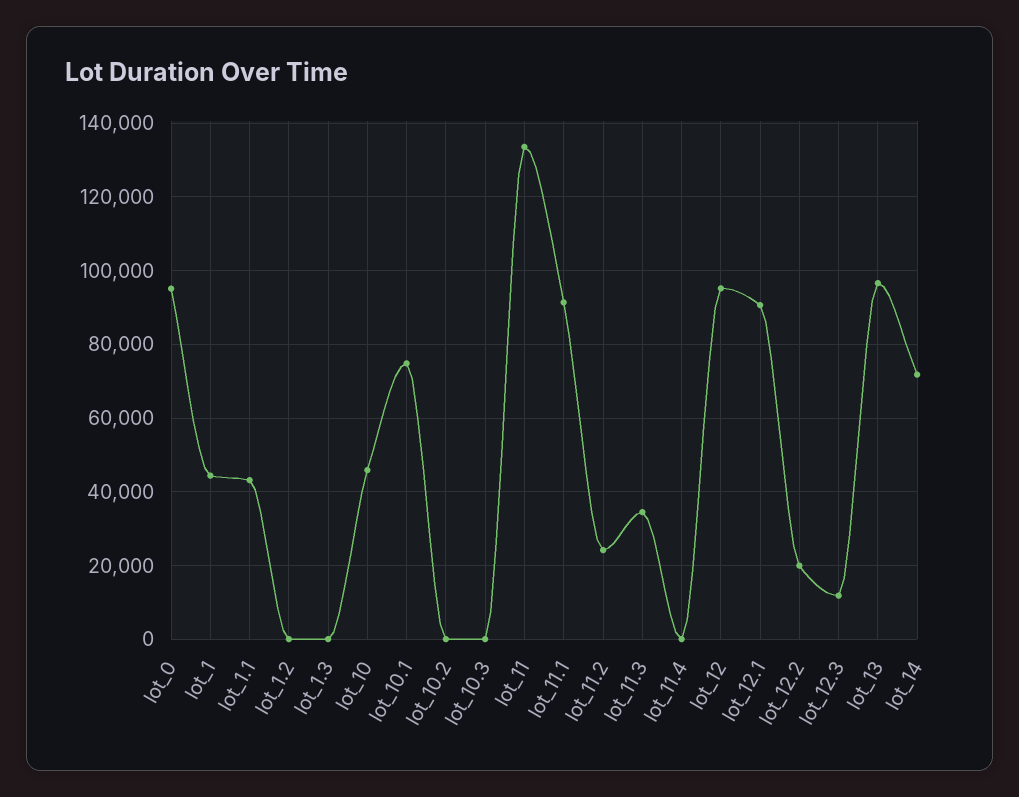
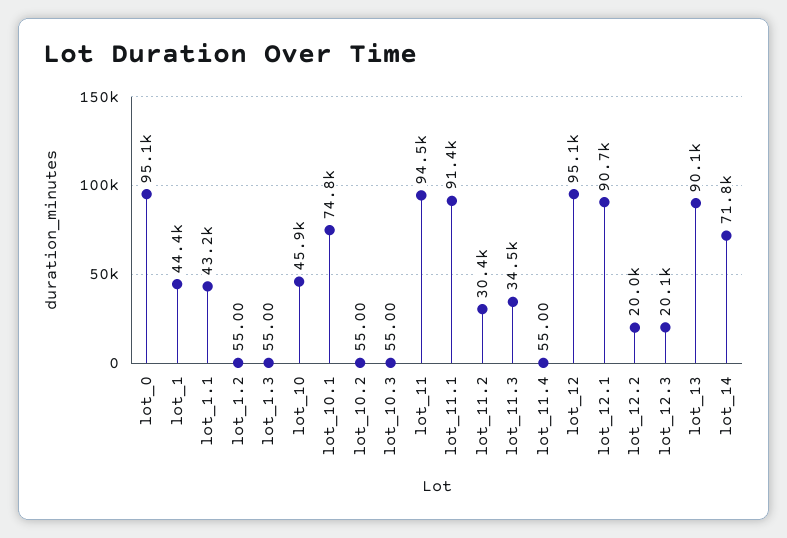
  {
    "lot_0": 95100,
    "lot_1": 44400,
    "lot_1.1": 43200,
    "lot_1.2": 55,
    "lot_1.3": 55,
    "lot_10": 45900,
    "lot_10.1": 74800,
    "lot_10.2": 55,
    "lot_10.3": 55,
-   "lot_11": 134000,
+   "lot_11": 94500,
    "lot_11.1": 91400,
-   "lot_11.2": 24000,
+   "lot_11.2": 30400,
    "lot_11.3": 34500,
    "lot_11.4": 55,
    "lot_12": 95100,
    "lot_12.1": 90700,
    "lot_12.2": 20000,
-   "lot_12.3": 12000,
+   "lot_12.3": 20100,
-   "lot_13": 96000,
+   "lot_13": 90100,
    "lot_14": 71800
  }

